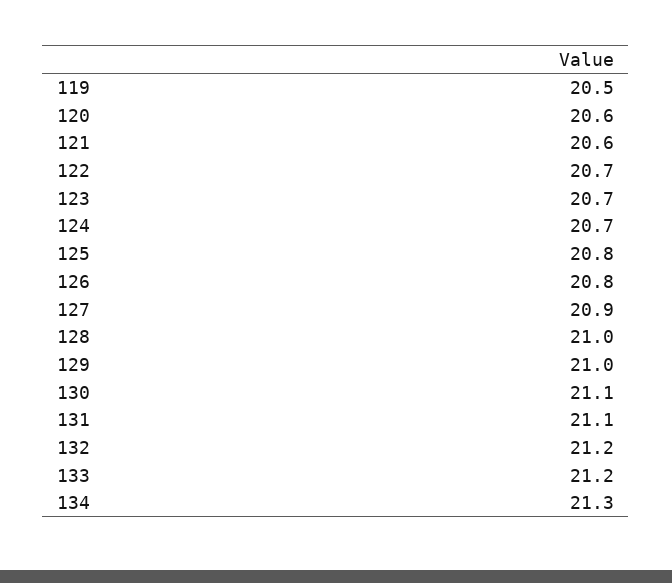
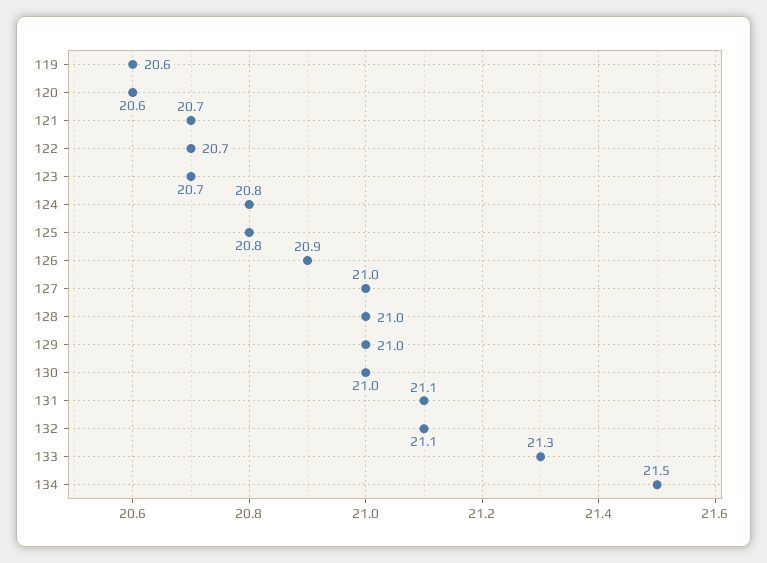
  {
-   "119": 20.5,
+   "119": 20.6,
    "120": 20.6,
-   "121": 20.6,
+   "121": 20.7,
    "122": 20.7,
    "123": 20.7,
-   "124": 20.7,
+   "124": 20.8,
    "125": 20.8,
-   "126": 20.8,
+   "126": 20.9,
-   "127": 20.9,
+   "127": 21,
    "128": 21,
    "129": 21,
-   "130": 21.1,
+   "130": 21,
    "131": 21.1,
-   "132": 21.2,
+   "132": 21.1,
-   "133": 21.2,
+   "133": 21.3,
-   "134": 21.3
+   "134": 21.5
  }

